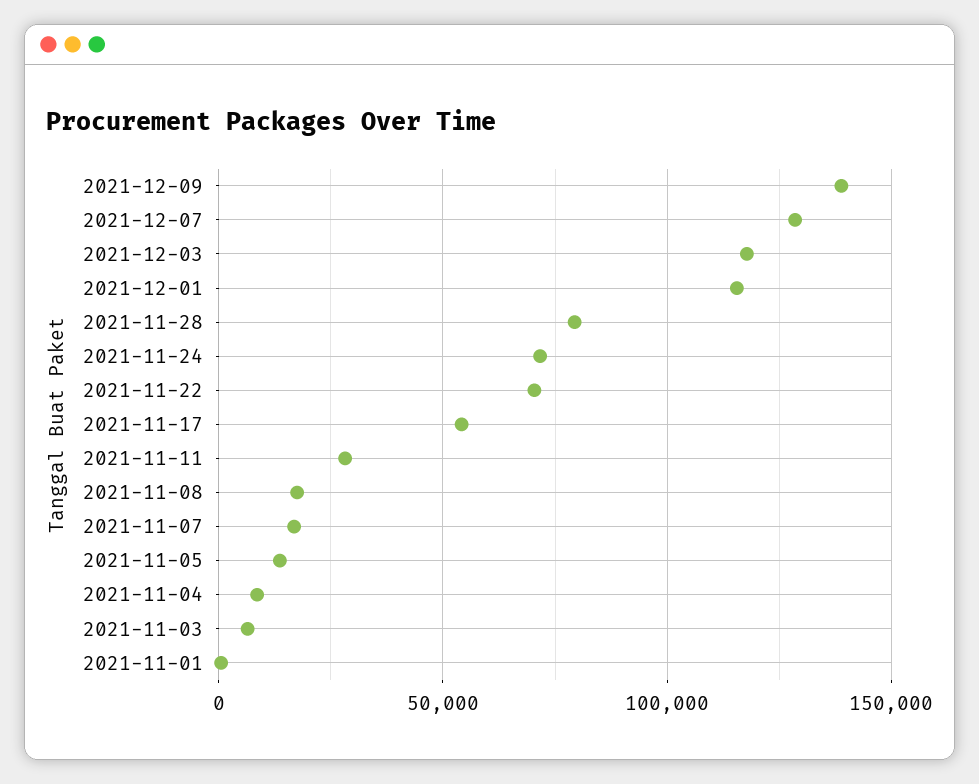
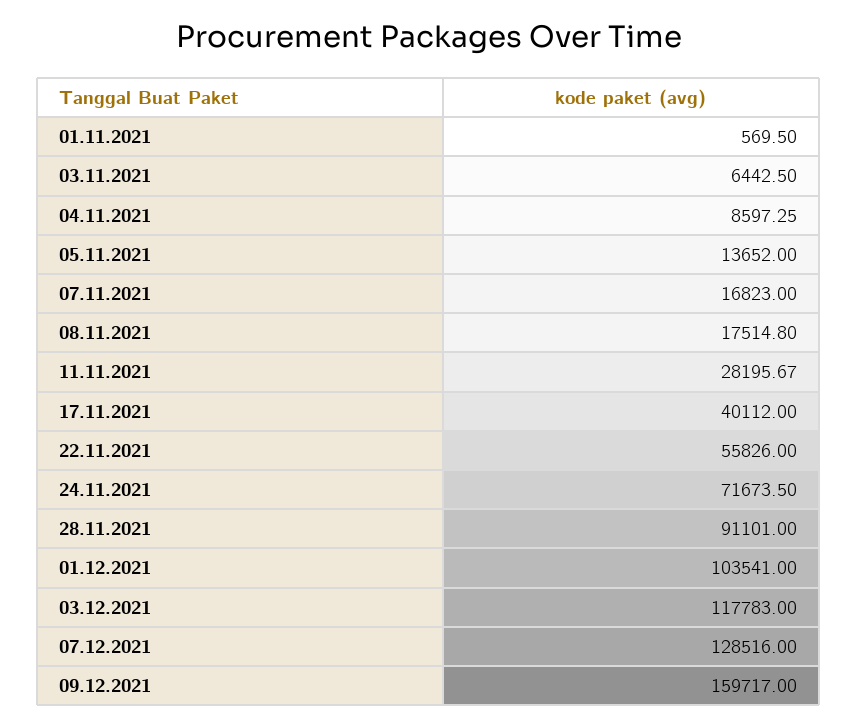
  {
-   "2021-12-09": 140000,
+   "2021-12-09": 159717,
    "2021-12-07": 128516,
    "2021-12-03": 117783,
-   "2021-12-01": 115000,
+   "2021-12-01": 103541,
-   "2021-11-28": 80000,
+   "2021-11-28": 91101,
    "2021-11-24": 71673.5,
-   "2021-11-22": 70000,
+   "2021-11-22": 55826,
-   "2021-11-17": 55000,
+   "2021-11-17": 40112,
    "2021-11-11": 28195.67,
    "2021-11-08": 17514.8,
    "2021-11-07": 16823,
    "2021-11-05": 13652,
    "2021-11-04": 8597.25,
    "2021-11-03": 6442.5,
    "2021-11-01": 569.5
  }

